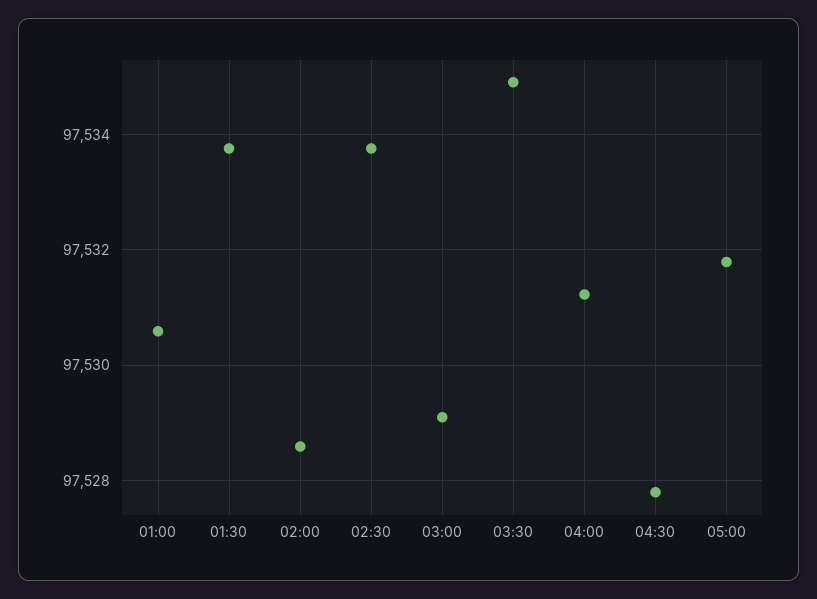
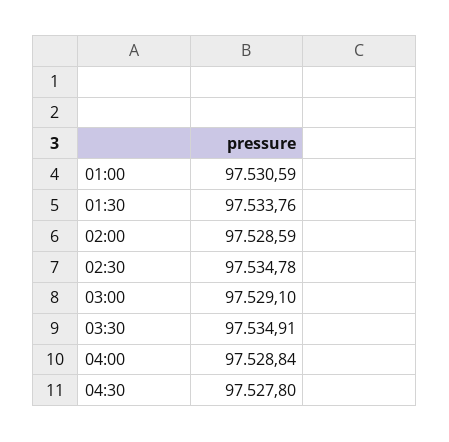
  {
    "01:00": 97530.59,
    "01:30": 97533.76,
    "02:00": 97528.59,
-   "02:30": 97533.8,
+   "02:30": 97534.78,
    "03:00": 97529.1,
    "03:30": 97534.91,
-   "04:00": 97531.2,
+   "04:00": 97528.84,
-   "04:30": 97527.8,
+   "04:30": 97527.8
-   "05:00": 97531.8
  }

